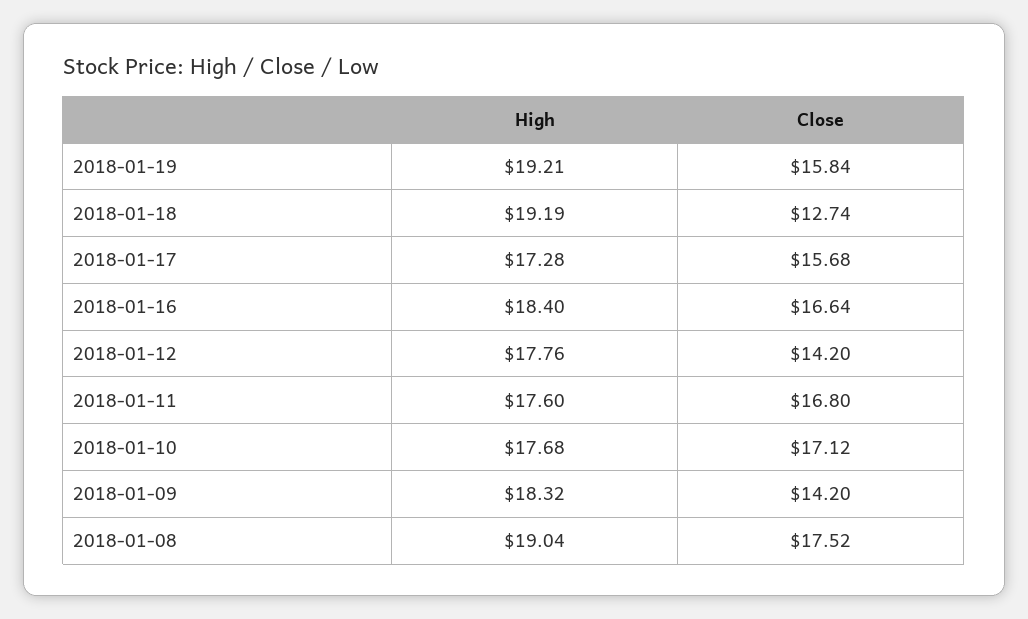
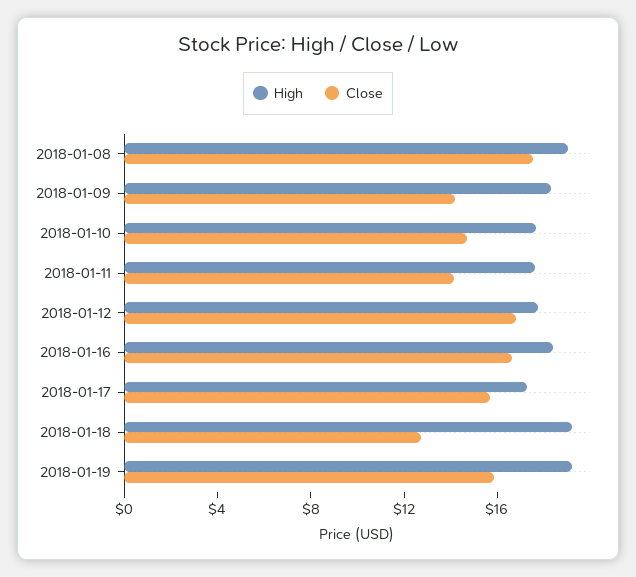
  {
    "High": {
      "2018-01-19": 19.21,
      "2018-01-18": 19.19,
      "2018-01-17": 17.28,
      "2018-01-16": 18.4,
      "2018-01-12": 17.76,
      "2018-01-11": 17.6,
      "2018-01-10": 17.68,
      "2018-01-09": 18.32,
      "2018-01-08": 19.04
    },
    "Close": {
      "2018-01-19": 15.84,
      "2018-01-18": 12.74,
      "2018-01-17": 15.68,
      "2018-01-16": 16.64,
-     "2018-01-12": 14.2,
+     "2018-01-12": 17,
-     "2018-01-11": 16.8,
+     "2018-01-11": 14,
-     "2018-01-10": 17.12,
+     "2018-01-10": 15,
      "2018-01-09": 14.2,
      "2018-01-08": 17.52
    }
  }

